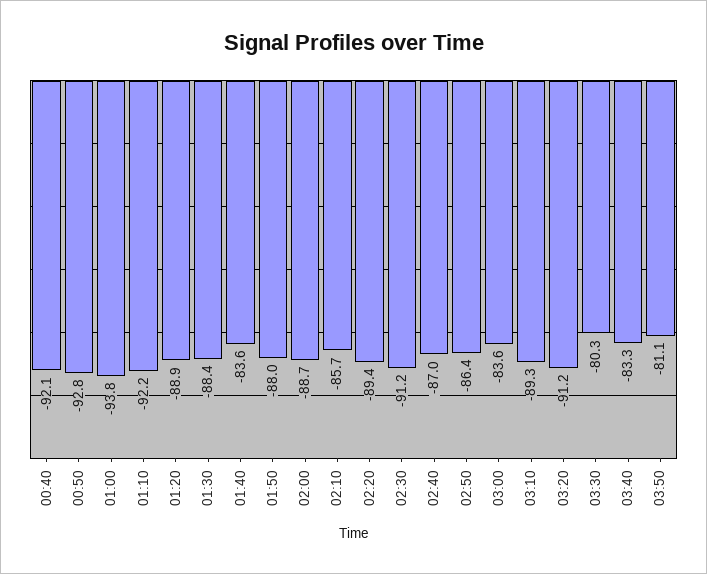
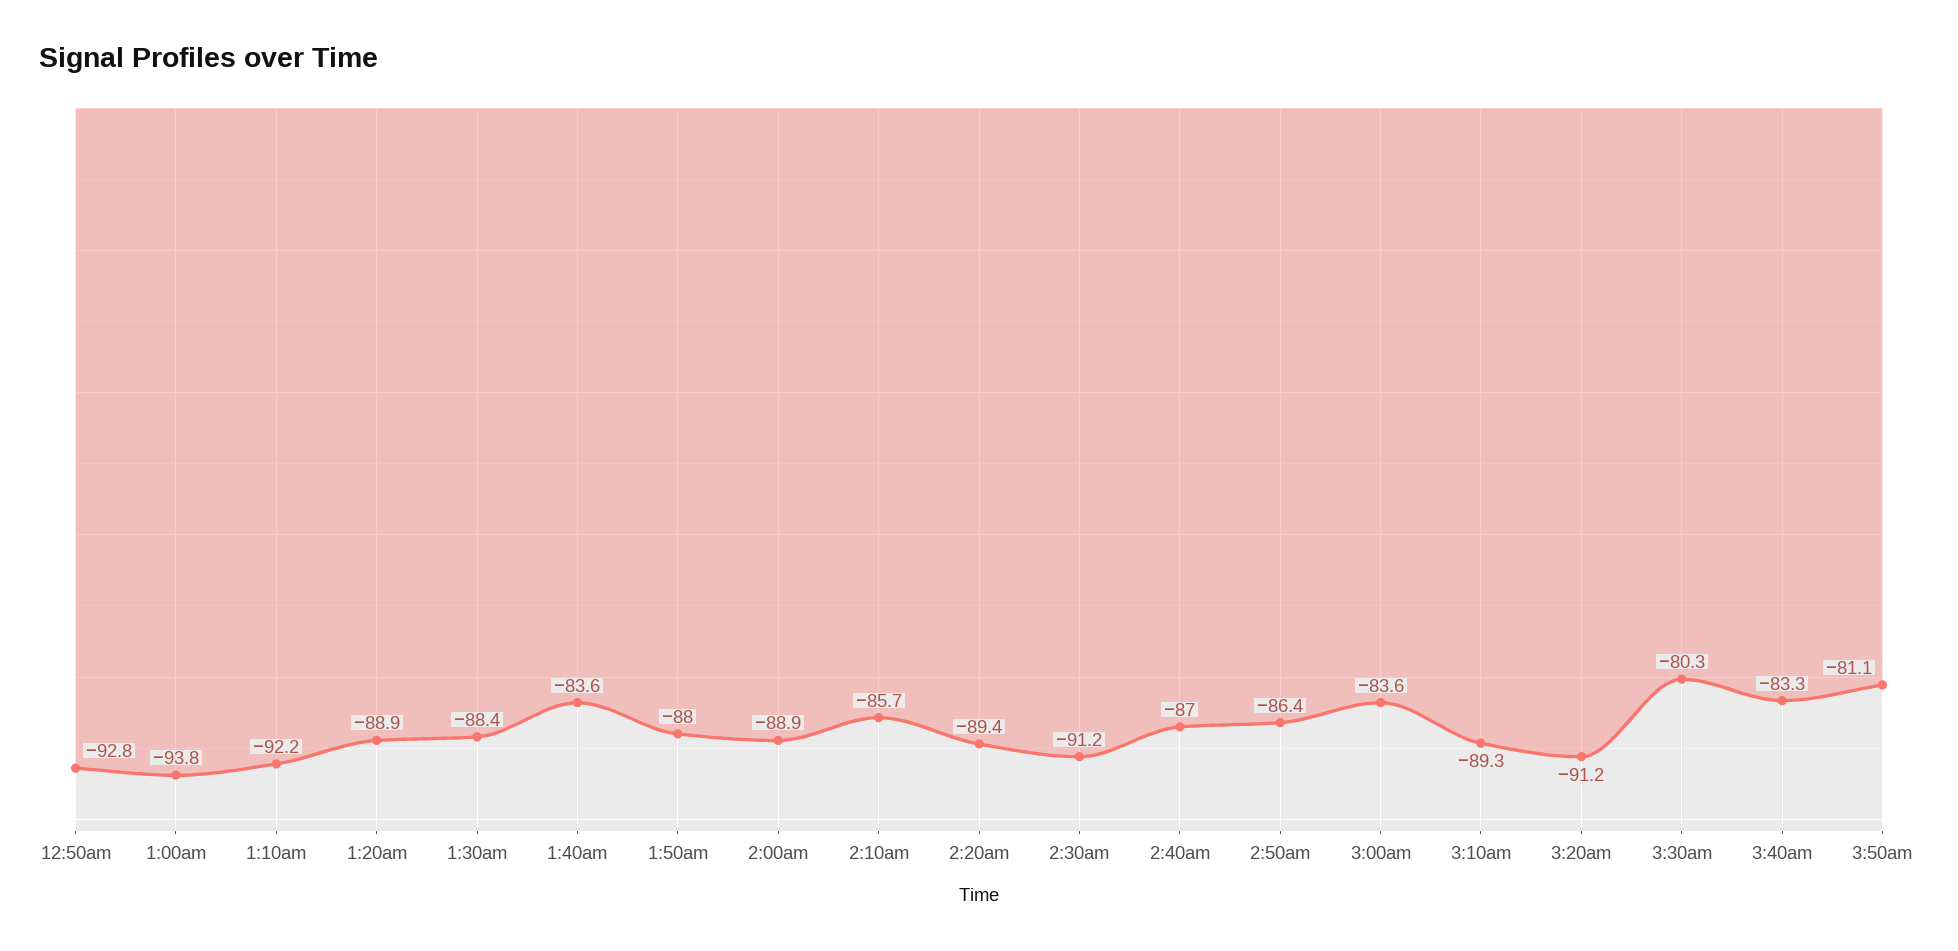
  {
-   "00:40": -92.1,
    "00:50": -92.8,
    "01:00": -93.8,
    "01:10": -92.2,
    "01:20": -88.9,
    "01:30": -88.4,
    "01:40": -83.6,
    "01:50": -88,
-   "02:00": -88.7,
+   "02:00": -88.9,
    "02:10": -85.7,
    "02:20": -89.4,
    "02:30": -91.2,
    "02:40": -87,
    "02:50": -86.4,
    "03:00": -83.6,
    "03:10": -89.3,
    "03:20": -91.2,
    "03:30": -80.3,
    "03:40": -83.3,
    "03:50": -81.1
  }

